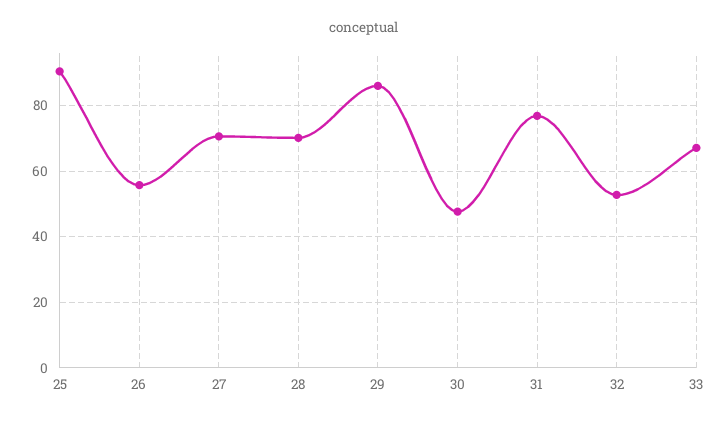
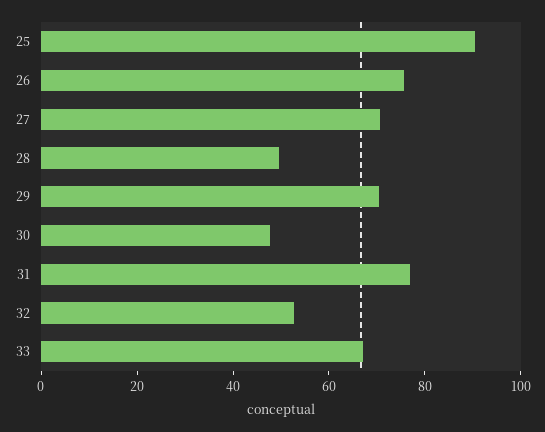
  {
    "25": 90,
-   "26": 56,
+   "26": 75,
    "27": 70,
-   "28": 70,
+   "28": 50,
-   "29": 86,
+   "29": 70,
    "30": 48,
    "31": 76,
    "32": 52,
    "33": 68
  }

